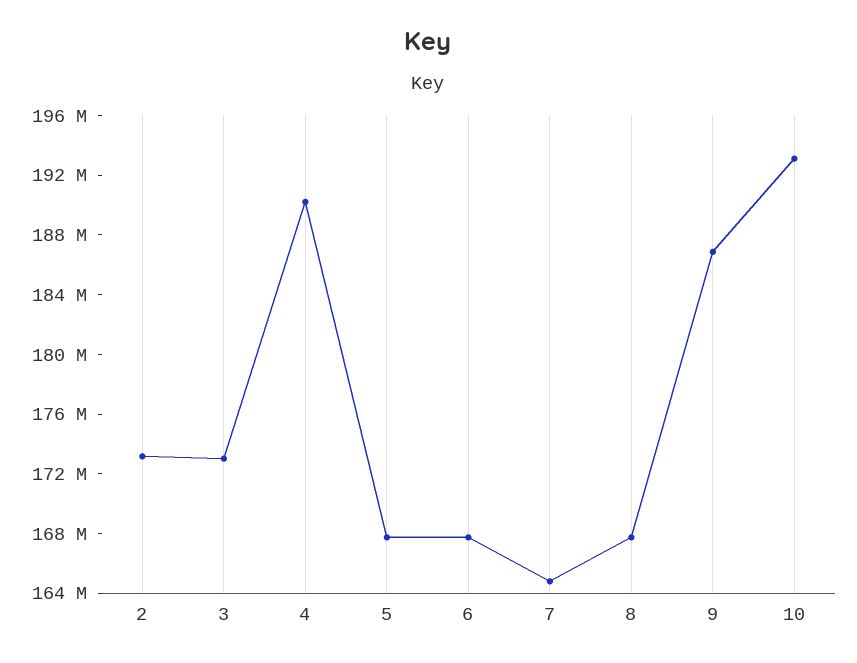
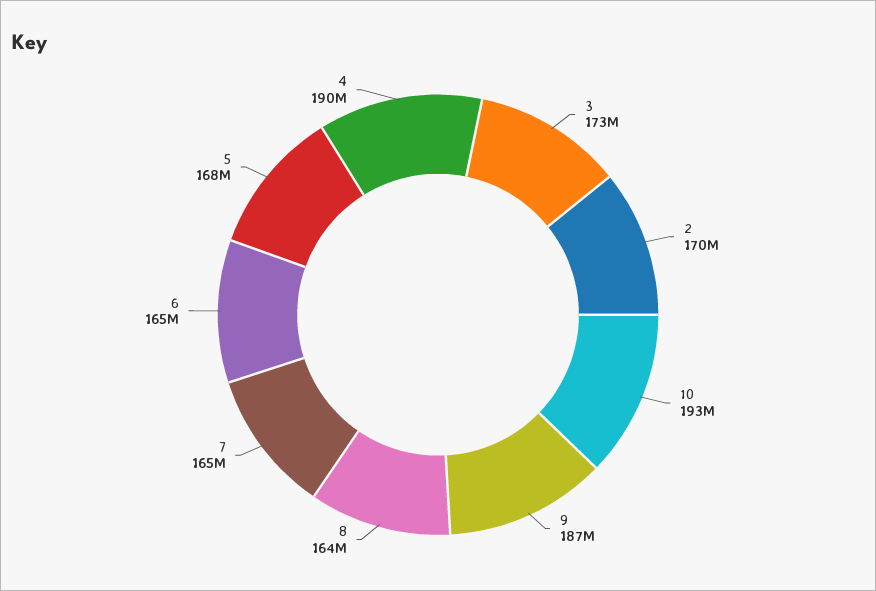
  {
-   "2": 173000000,
+   "2": 170000000,
    "3": 173000000,
    "4": 190000000,
    "5": 168000000,
-   "6": 168000000,
+   "6": 165000000,
    "7": 165000000,
-   "8": 168000000,
+   "8": 164000000,
    "9": 187000000,
    "10": 193000000
  }

